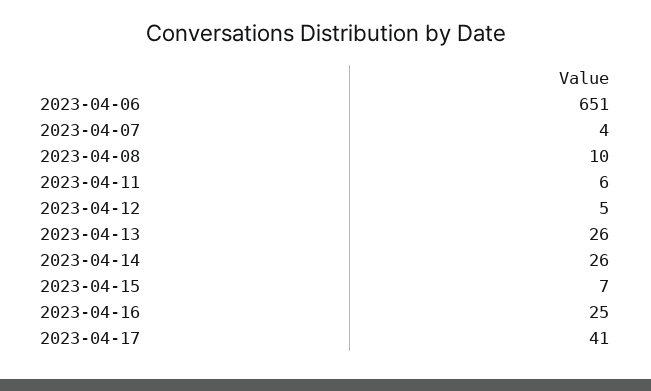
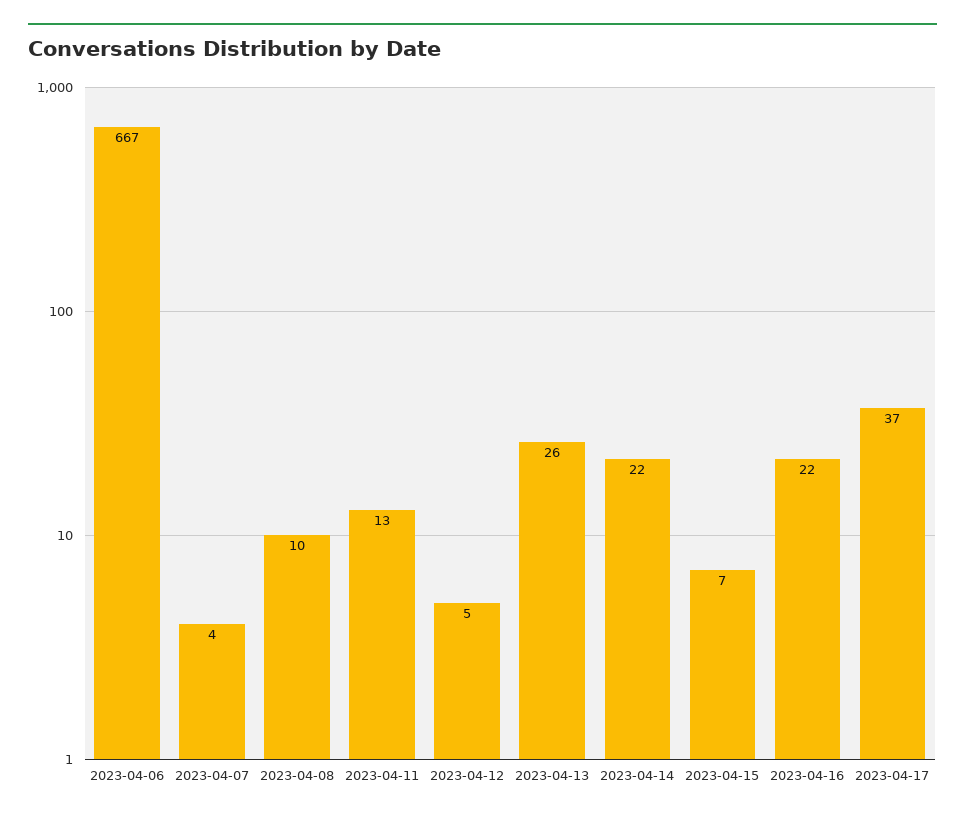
  {
-   "2023-04-06": 651,
+   "2023-04-06": 667,
    "2023-04-07": 4,
    "2023-04-08": 10,
-   "2023-04-11": 6,
+   "2023-04-11": 13,
    "2023-04-12": 5,
    "2023-04-13": 26,
-   "2023-04-14": 26,
+   "2023-04-14": 22,
    "2023-04-15": 7,
-   "2023-04-16": 25,
+   "2023-04-16": 22,
-   "2023-04-17": 41
+   "2023-04-17": 37
  }

